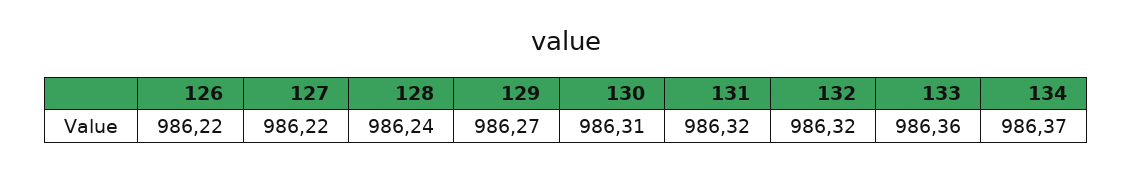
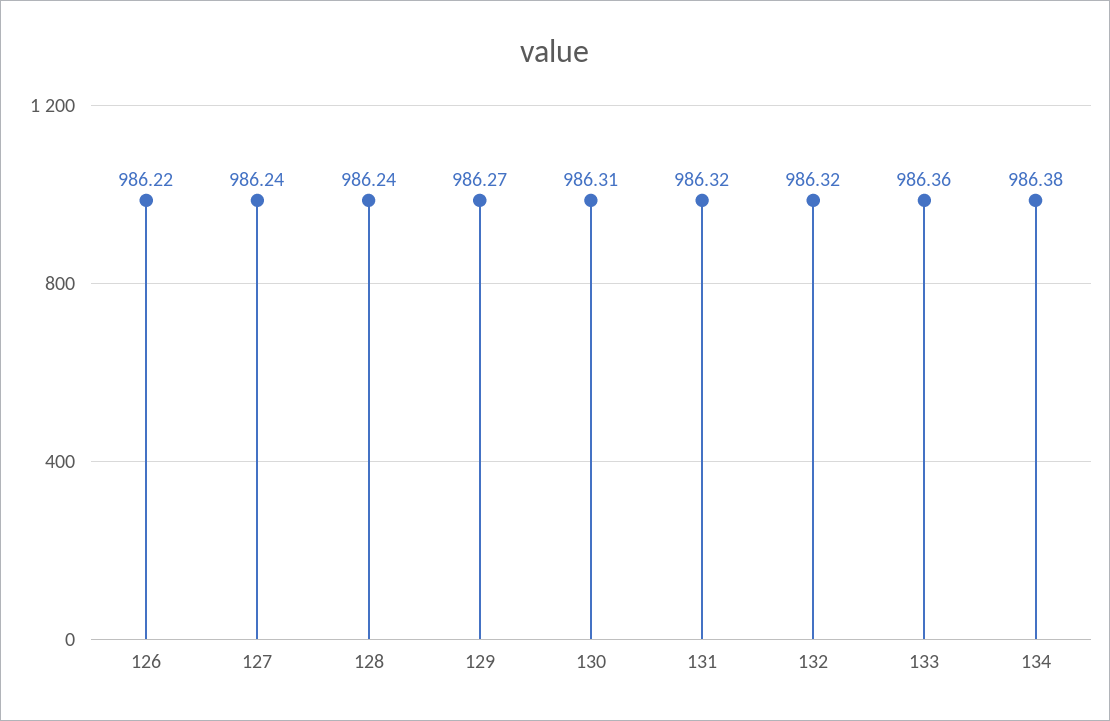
  {
    "126": 986.22,
-   "127": 986.22,
+   "127": 986.24,
    "128": 986.24,
    "129": 986.27,
    "130": 986.31,
    "131": 986.32,
    "132": 986.32,
    "133": 986.36,
-   "134": 986.37
+   "134": 986.38
  }

